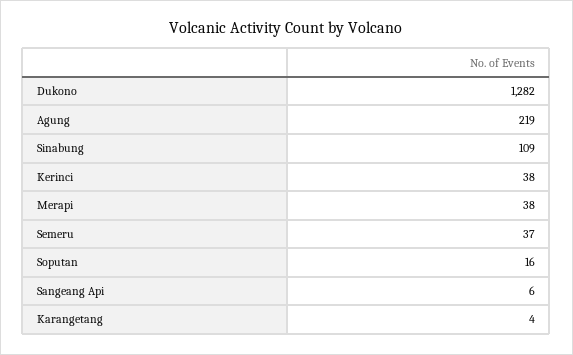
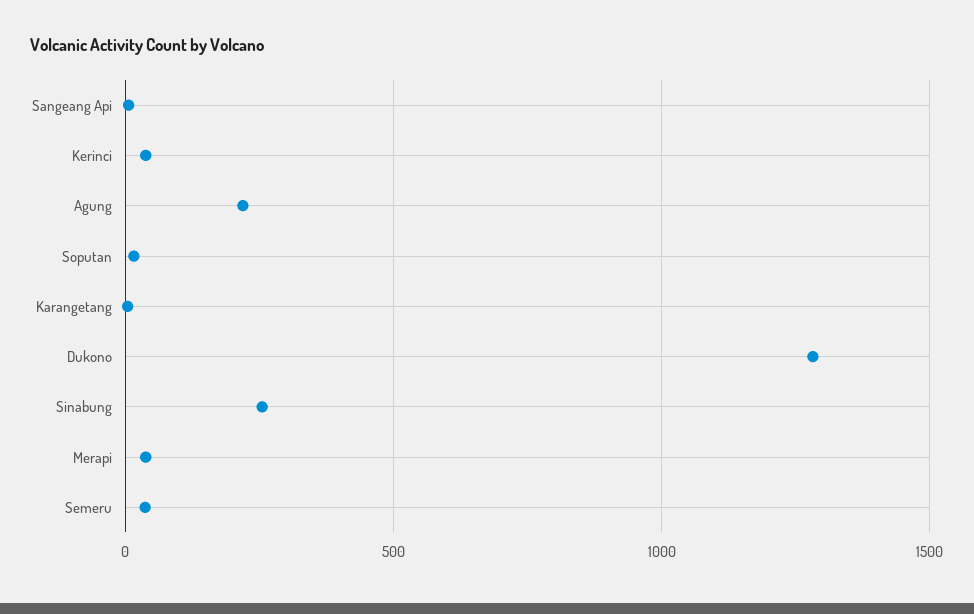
  {
    "Dukono": 1282,
    "Agung": 219,
-   "Sinabung": 109,
+   "Sinabung": 250,
    "Kerinci": 38,
    "Merapi": 38,
    "Semeru": 37,
    "Soputan": 16,
    "Sangeang Api": 6,
    "Karangetang": 4
  }

